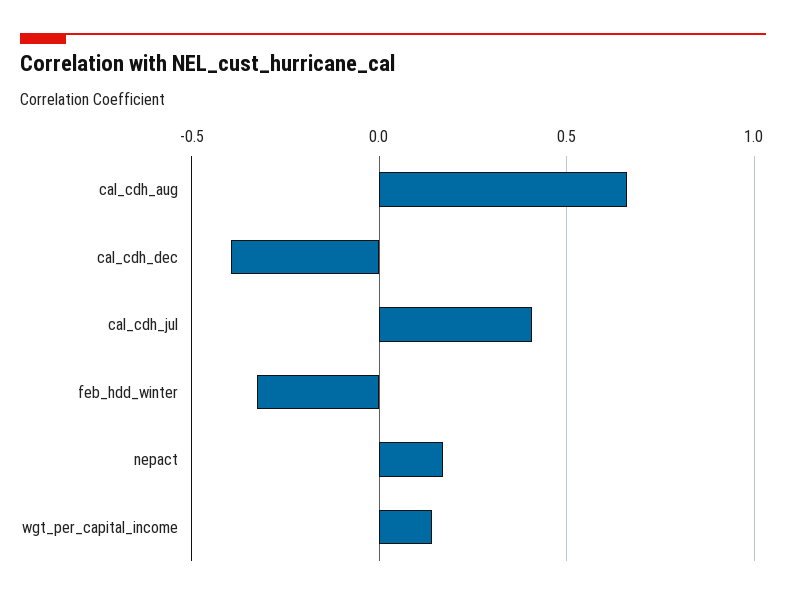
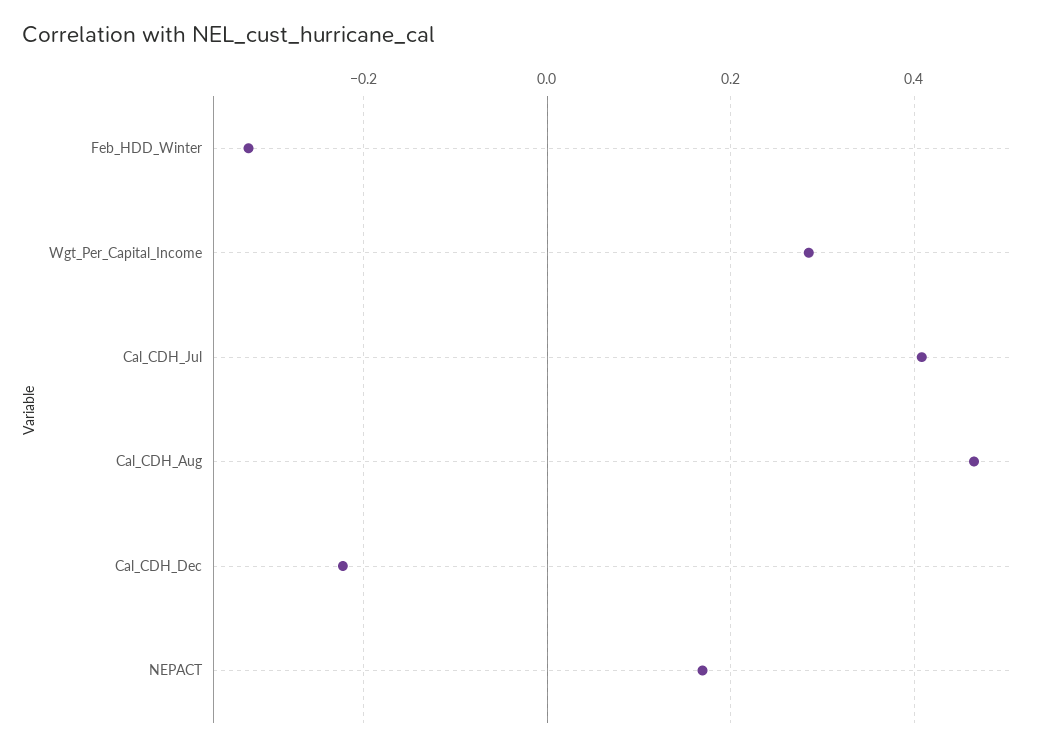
  {
-   "cal_cdh_aug": 0.65,
+   "cal_cdh_aug": 0.46,
-   "cal_cdh_dec": -0.4,
+   "cal_cdh_dec": -0.22,
    "cal_cdh_jul": 0.4,
    "feb_hdd_winter": -0.32,
    "nepact": 0.16,
-   "wgt_per_capital_income": 0.15
+   "wgt_per_capital_income": 0.28
  }

